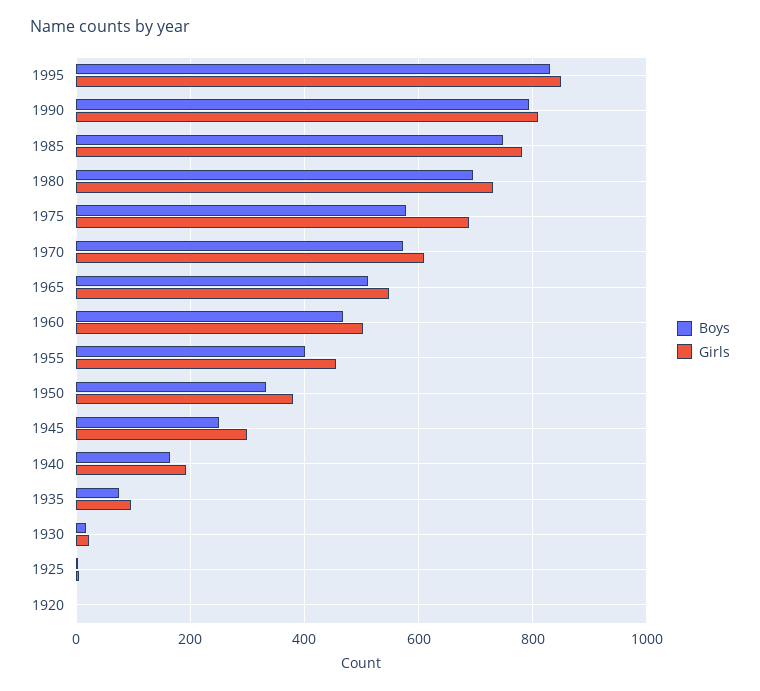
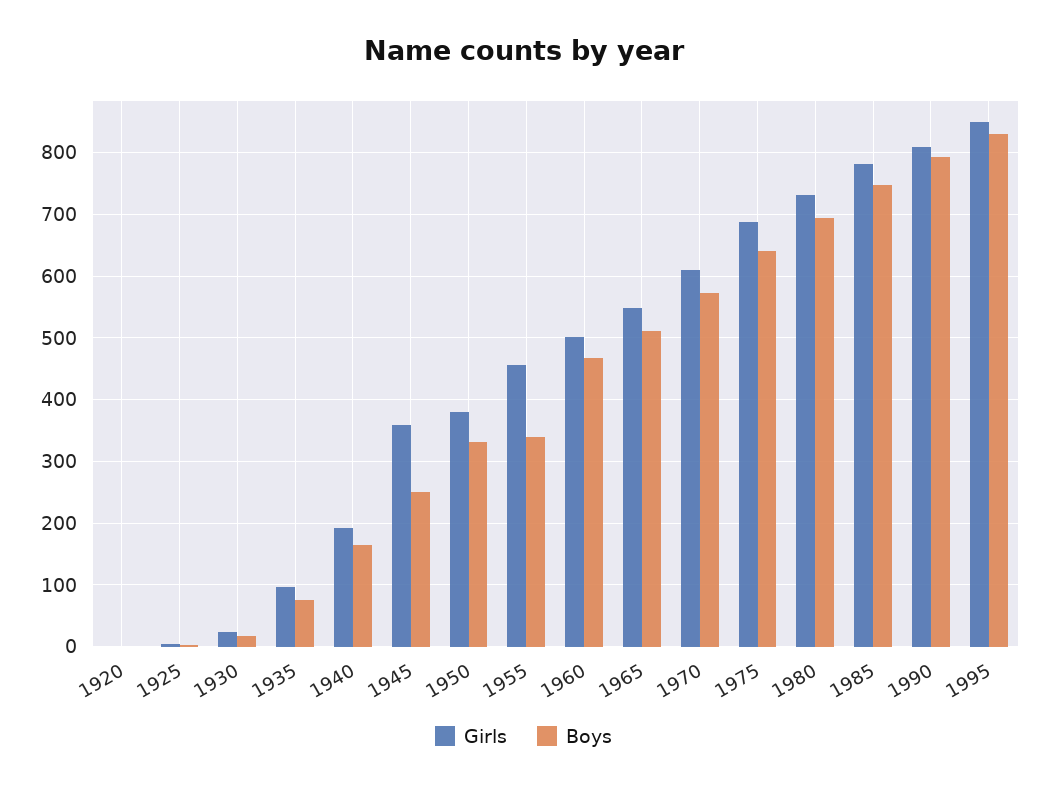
  {
    "Boys": {
      "1995": 830,
      "1990": 790,
      "1985": 750,
      "1980": 700,
-     "1975": 580,
+     "1975": 640,
      "1970": 570,
      "1965": 510,
      "1960": 470,
-     "1955": 400,
+     "1955": 340,
      "1950": 330,
      "1945": 250,
      "1940": 170,
      "1935": 80,
      "1930": 20,
      "1925": 0,
      "1920": 0
    },
    "Girls": {
      "1995": 850,
      "1990": 810,
      "1985": 780,
      "1980": 730,
      "1975": 690,
      "1970": 610,
      "1965": 550,
      "1960": 500,
      "1955": 460,
      "1950": 380,
-     "1945": 300,
+     "1945": 360,
      "1940": 190,
      "1935": 100,
      "1930": 20,
      "1925": 10,
      "1920": 0
    }
  }

